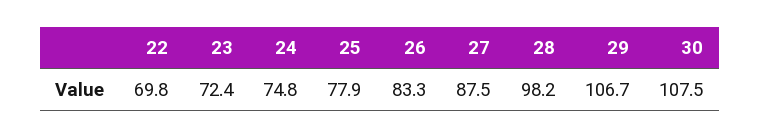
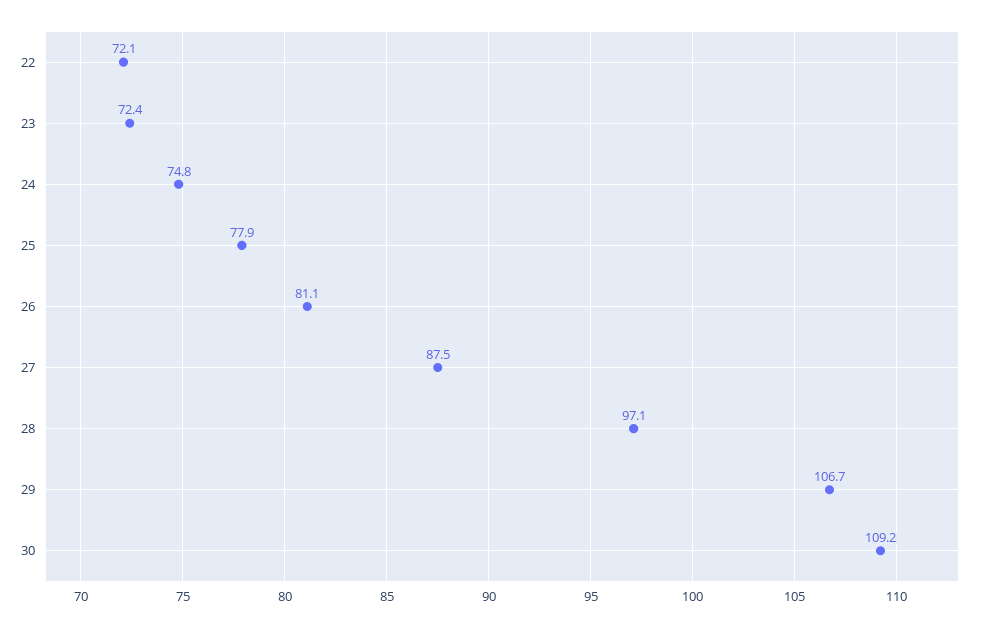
  {
-   "22": 69.8,
+   "22": 72.1,
    "23": 72.4,
    "24": 74.8,
    "25": 77.9,
-   "26": 83.3,
+   "26": 81.1,
    "27": 87.5,
-   "28": 98.2,
+   "28": 97.1,
    "29": 106.7,
-   "30": 107.5
+   "30": 109.2
  }

